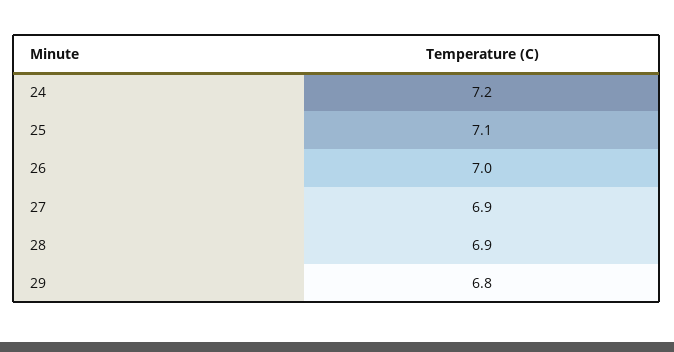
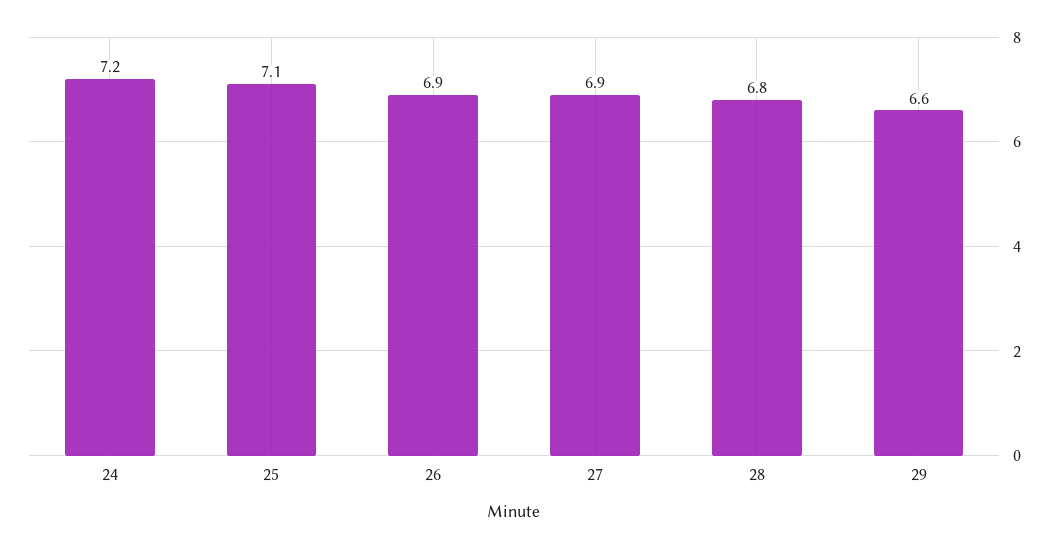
  {
    "24": 7.2,
    "25": 7.1,
-   "26": 7,
+   "26": 6.9,
    "27": 6.9,
-   "28": 6.9,
+   "28": 6.8,
-   "29": 6.8
+   "29": 6.6
  }

